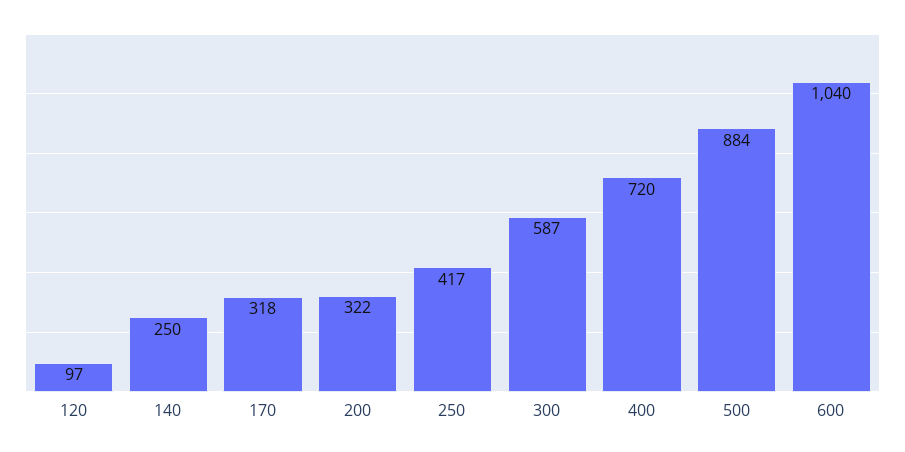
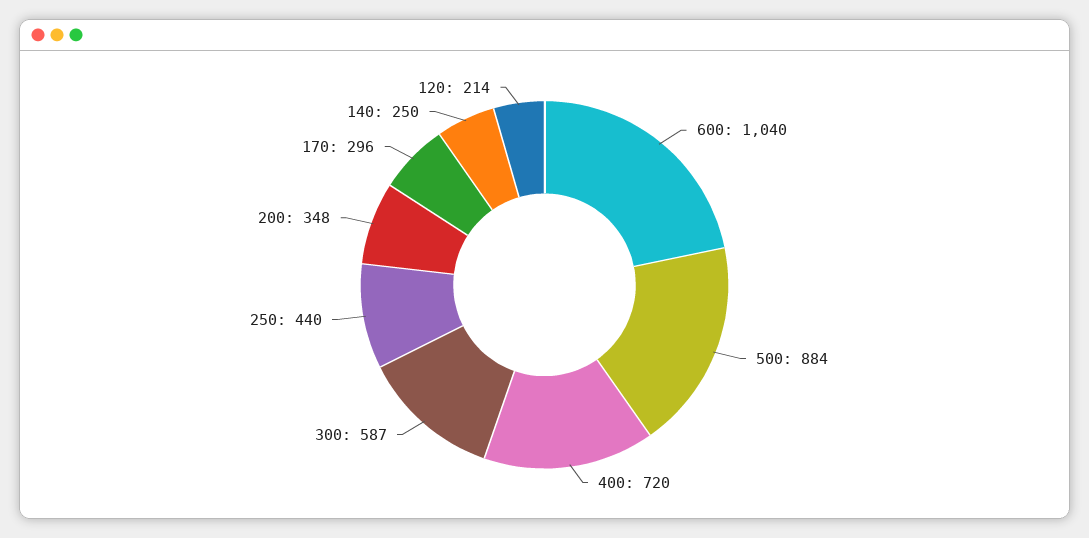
  {
-   "120": 97,
+   "120": 214,
    "140": 250,
-   "170": 318,
+   "170": 296,
-   "200": 322,
+   "200": 348,
-   "250": 417,
+   "250": 440,
    "300": 587,
    "400": 720,
    "500": 884,
    "600": 1040
  }

